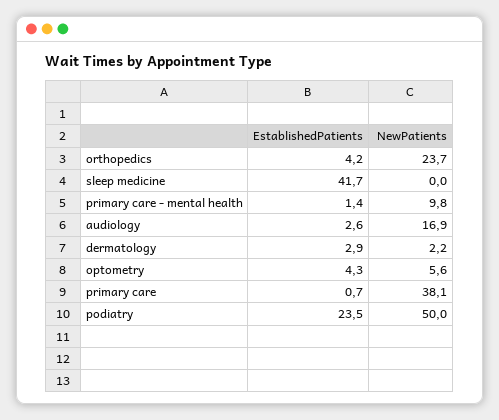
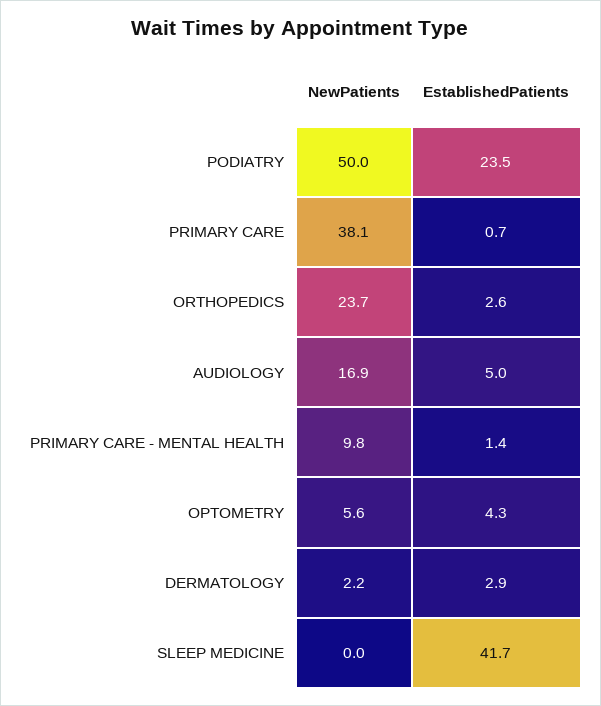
  {
    "EstablishedPatients": {
-     "orthopedics": 4.2,
+     "orthopedics": 2.6,
      "sleep medicine": 41.7,
      "primary care - mental health": 1.4,
-     "audiology": 2.6,
+     "audiology": 5,
      "dermatology": 2.9,
      "optometry": 4.3,
      "primary care": 0.7,
      "podiatry": 23.5
    },
    "NewPatients": {
      "orthopedics": 23.7,
      "sleep medicine": 0,
      "primary care - mental health": 9.8,
      "audiology": 16.9,
      "dermatology": 2.2,
      "optometry": 5.6,
      "primary care": 38.1,
      "podiatry": 50
    }
  }

